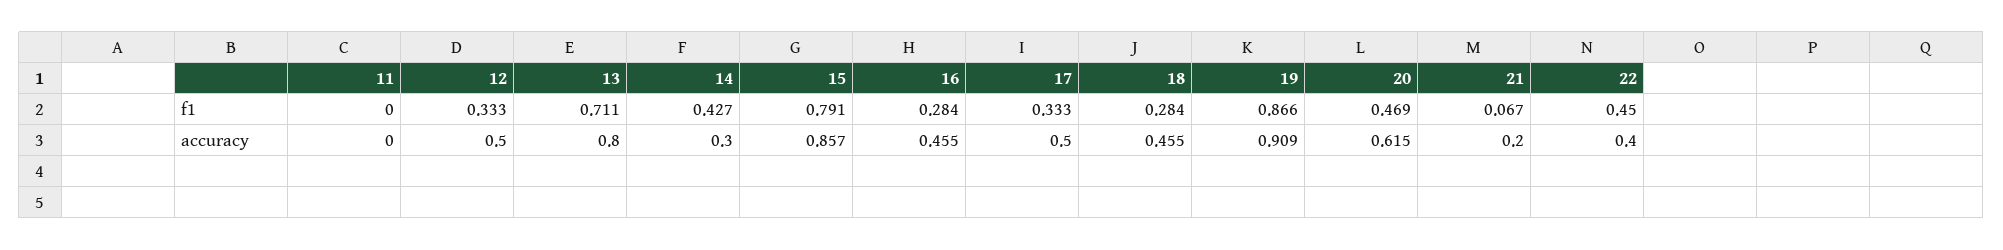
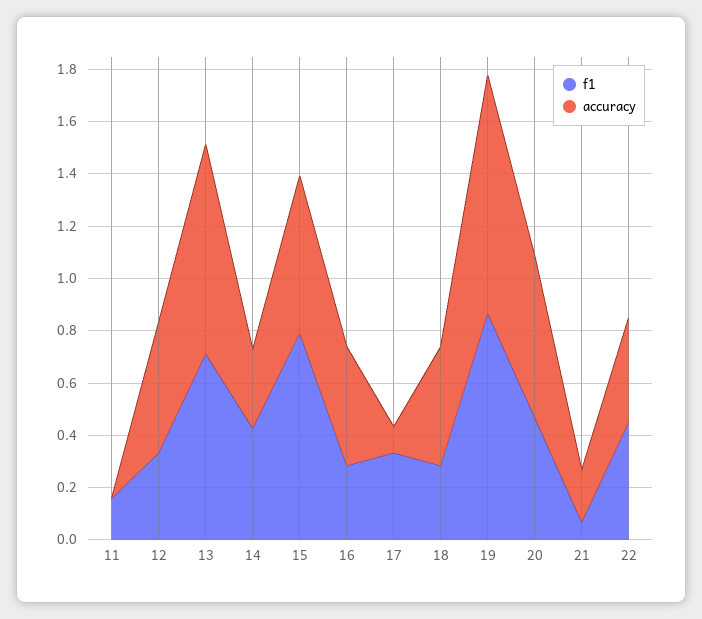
  {
    "f1": {
-     "11": 0,
+     "11": 0.15,
      "12": 0.333,
      "13": 0.711,
      "14": 0.427,
      "15": 0.791,
      "16": 0.284,
      "17": 0.333,
      "18": 0.284,
      "19": 0.866,
      "20": 0.469,
      "21": 0.067,
      "22": 0.45
    },
    "accuracy": {
      "11": 0,
      "12": 0.5,
      "13": 0.8,
      "14": 0.3,
-     "15": 0.857,
+     "15": 0.6,
      "16": 0.455,
-     "17": 0.5,
+     "17": 0.1,
      "18": 0.455,
      "19": 0.909,
      "20": 0.615,
      "21": 0.2,
      "22": 0.4
    }
  }

